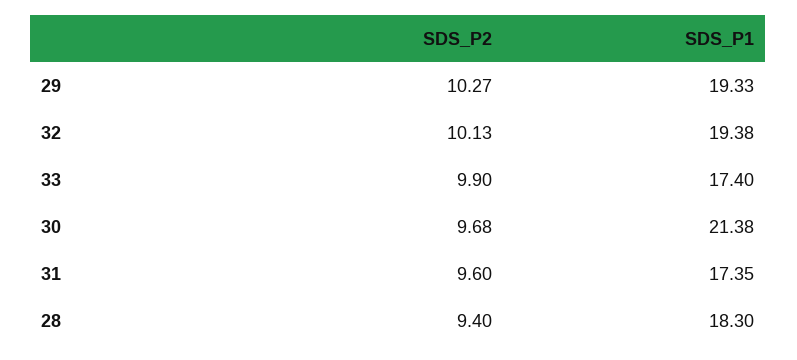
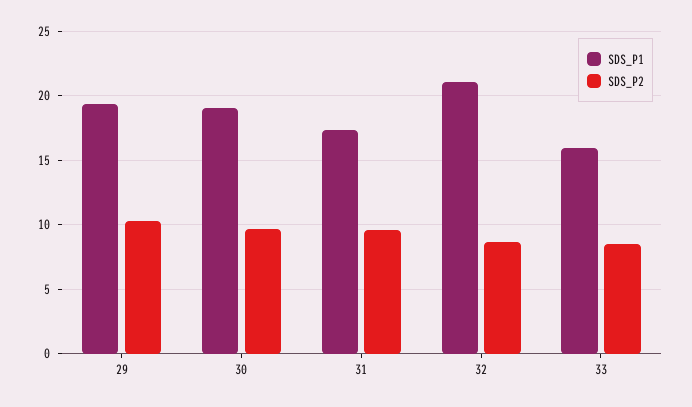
  {
    "SDS_P2": {
      "29": 10.27,
-     "32": 10.13,
+     "32": 8.5,
-     "33": 9.9,
+     "33": 8.5,
      "30": 9.68,
-     "31": 9.6,
+     "31": 9.6
-     "28": 9.4
    },
    "SDS_P1": {
      "29": 19.33,
-     "32": 19.38,
+     "32": 21,
-     "33": 17.4,
+     "33": 16,
-     "30": 21.38,
+     "30": 19,
-     "31": 17.35,
+     "31": 17.35
-     "28": 18.3
    }
  }

